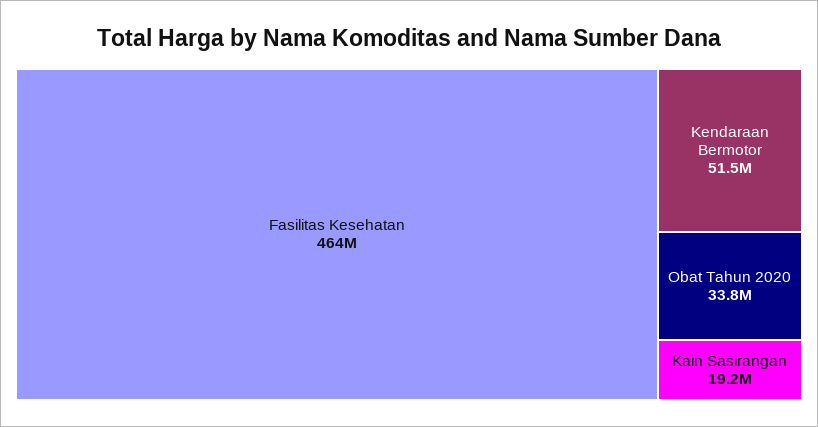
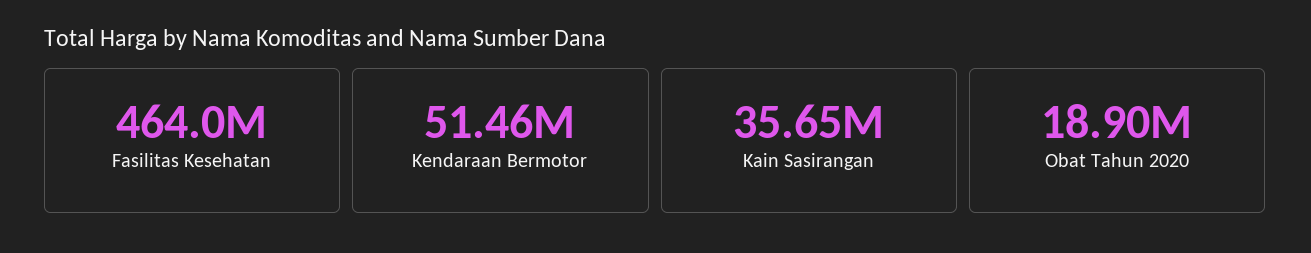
  {
    "Fasilitas Kesehatan": 464000000,
    "Kendaraan Bermotor": 51460000,
-   "Obat Tahun 2020": 33800000,
+   "Obat Tahun 2020": 18900000,
-   "Kain Sasirangan": 19200000
+   "Kain Sasirangan": 35650000
  }

